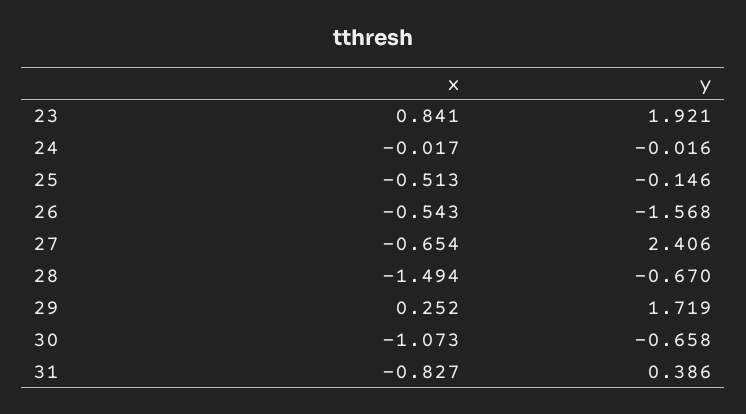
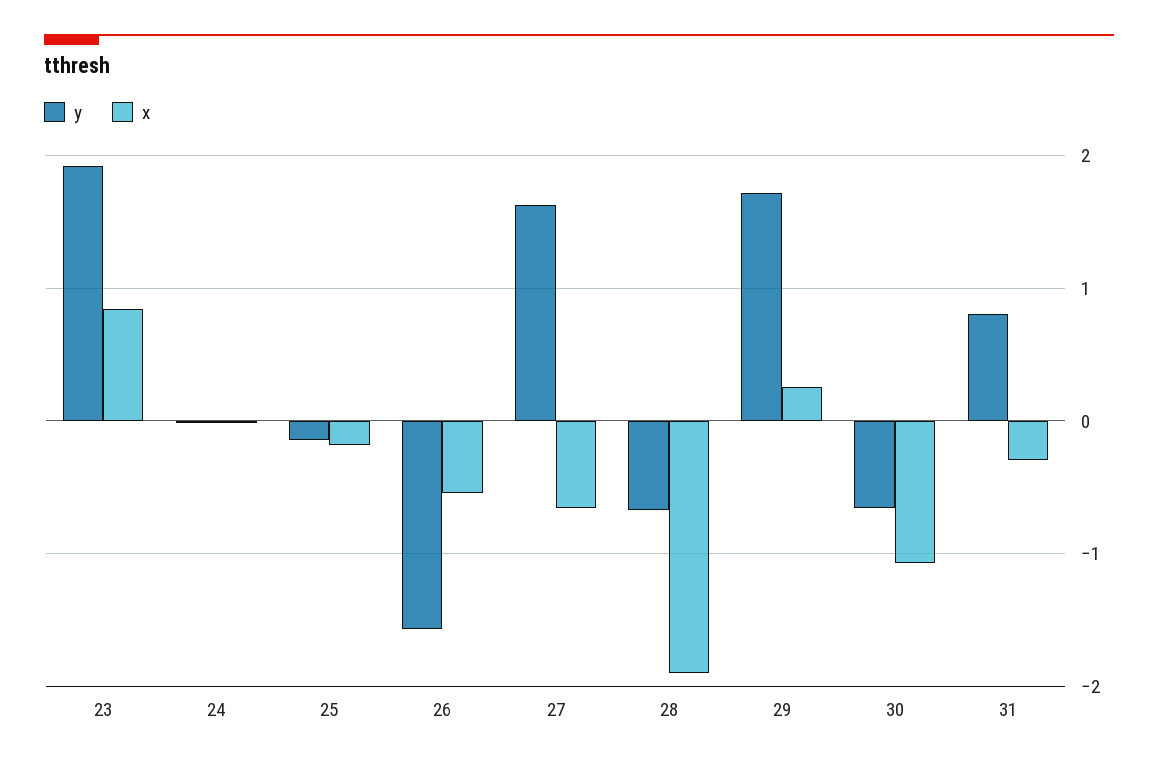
  {
    "x": {
      "23": 0.841,
      "24": -0.017,
-     "25": -0.513,
+     "25": -0.2,
      "26": -0.543,
      "27": -0.654,
-     "28": -1.494,
+     "28": -1.9,
      "29": 0.252,
      "30": -1.073,
-     "31": -0.827
+     "31": -0.3
    },
    "y": {
      "23": 1.921,
      "24": -0.016,
      "25": -0.146,
      "26": -1.568,
-     "27": 2.406,
+     "27": 1.6,
      "28": -0.67,
      "29": 1.719,
      "30": -0.658,
-     "31": 0.386
+     "31": 0.8
    }
  }

